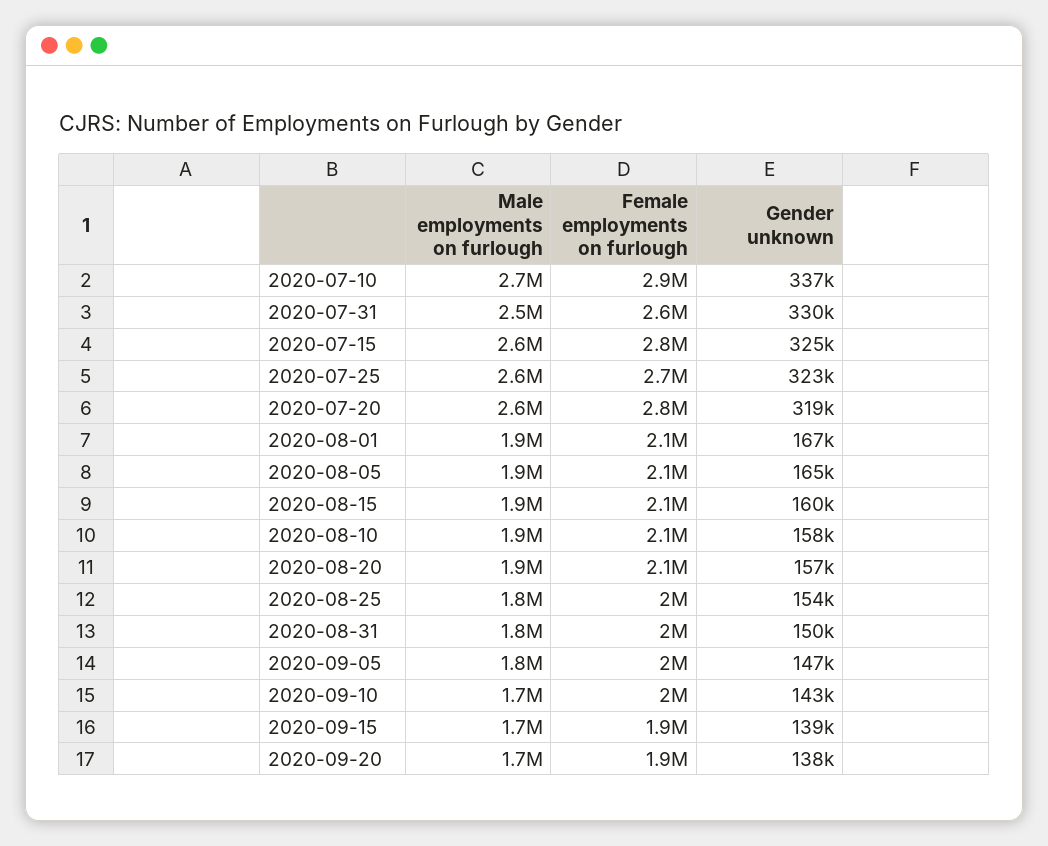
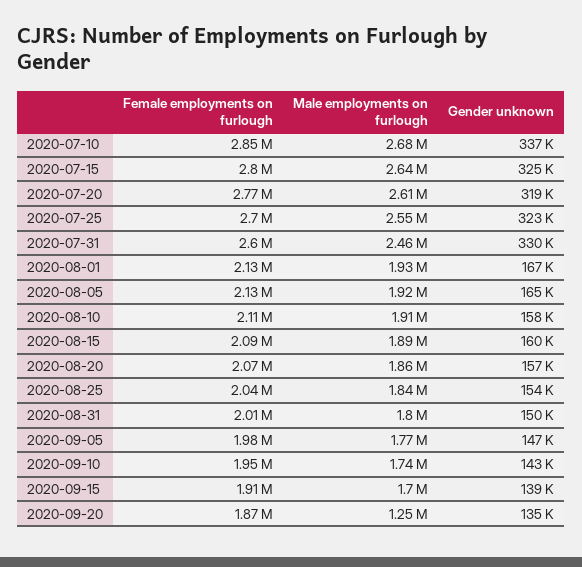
  {
    "Male employments on furlough": {
      "2020-07-10": 2680000,
      "2020-07-31": 2460000,
      "2020-07-15": 2640000,
      "2020-07-25": 2550000,
      "2020-07-20": 2610000,
      "2020-08-01": 1930000,
      "2020-08-05": 1920000,
      "2020-08-15": 1890000,
      "2020-08-10": 1910000,
      "2020-08-20": 1860000,
      "2020-08-25": 1840000,
      "2020-08-31": 1800000,
      "2020-09-05": 1770000,
      "2020-09-10": 1740000,
      "2020-09-15": 1700000,
-     "2020-09-20": 1700000
+     "2020-09-20": 1250000
    },
    "Female employments on furlough": {
      "2020-07-10": 2850000,
      "2020-07-31": 2600000,
      "2020-07-15": 2800000,
      "2020-07-25": 2700000,
      "2020-07-20": 2770000,
      "2020-08-01": 2130000,
      "2020-08-05": 2130000,
      "2020-08-15": 2090000,
      "2020-08-10": 2110000,
      "2020-08-20": 2070000,
      "2020-08-25": 2040000,
      "2020-08-31": 2010000,
      "2020-09-05": 1980000,
      "2020-09-10": 1950000,
      "2020-09-15": 1910000,
      "2020-09-20": 1870000
    },
    "Gender unknown": {
      "2020-07-10": 337000,
      "2020-07-31": 330000,
      "2020-07-15": 325000,
      "2020-07-25": 323000,
      "2020-07-20": 319000,
      "2020-08-01": 167000,
      "2020-08-05": 165000,
      "2020-08-15": 160000,
      "2020-08-10": 158000,
      "2020-08-20": 157000,
      "2020-08-25": 154000,
      "2020-08-31": 150000,
      "2020-09-05": 147000,
      "2020-09-10": 143000,
      "2020-09-15": 139000,
-     "2020-09-20": 138000
+     "2020-09-20": 135000
    }
  }

